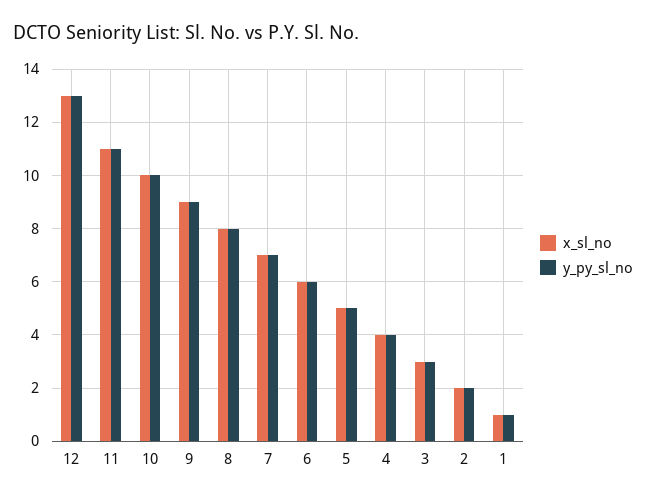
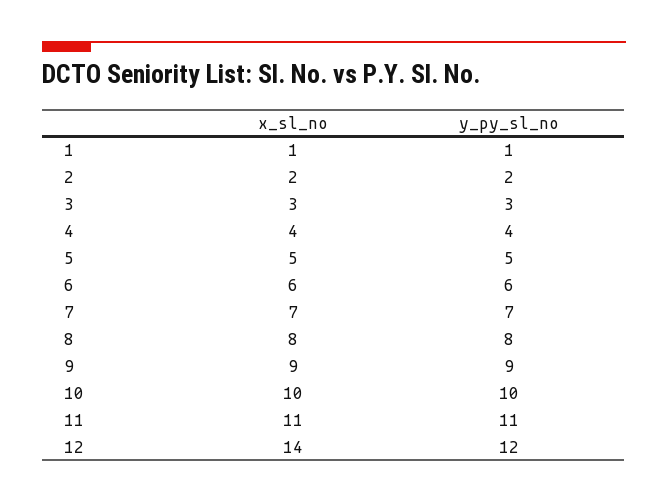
  {
    "x_sl_no": {
-     "12": 13,
+     "12": 14,
      "11": 11,
      "10": 10,
      "9": 9,
      "8": 8,
      "7": 7,
      "6": 6,
      "5": 5,
      "4": 4,
      "3": 3,
      "2": 2,
      "1": 1
    },
    "y_py_sl_no": {
-     "12": 13,
+     "12": 12,
      "11": 11,
      "10": 10,
      "9": 9,
      "8": 8,
      "7": 7,
      "6": 6,
      "5": 5,
      "4": 4,
      "3": 3,
      "2": 2,
      "1": 1
    }
  }

